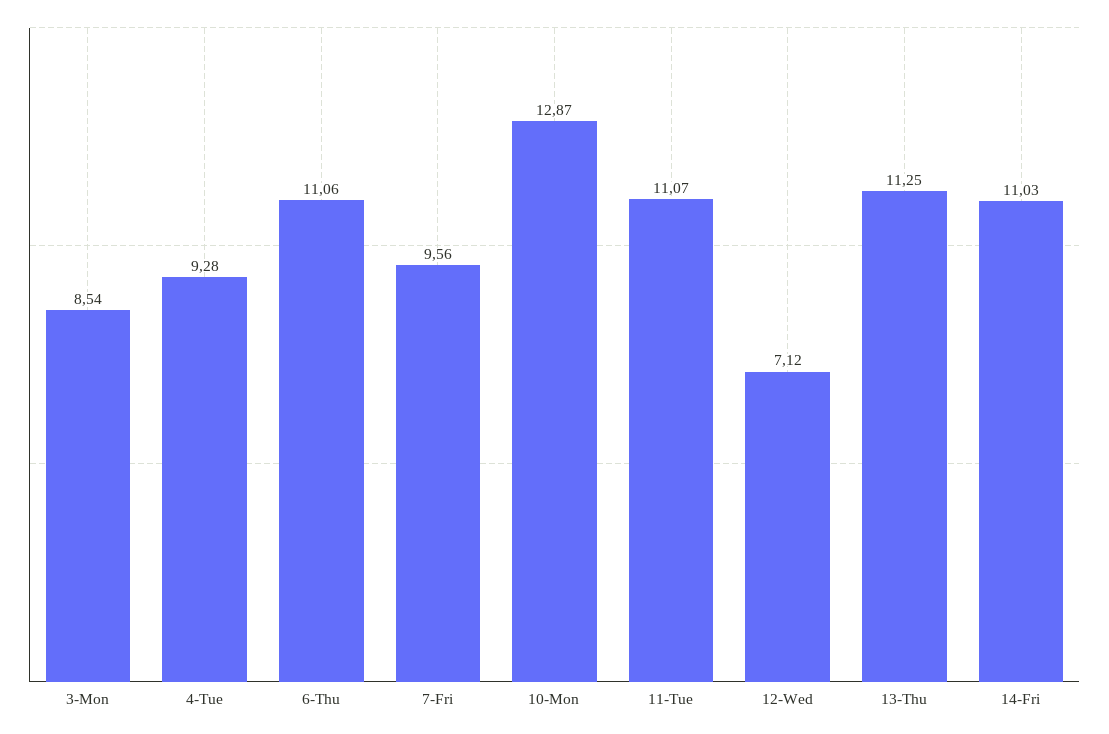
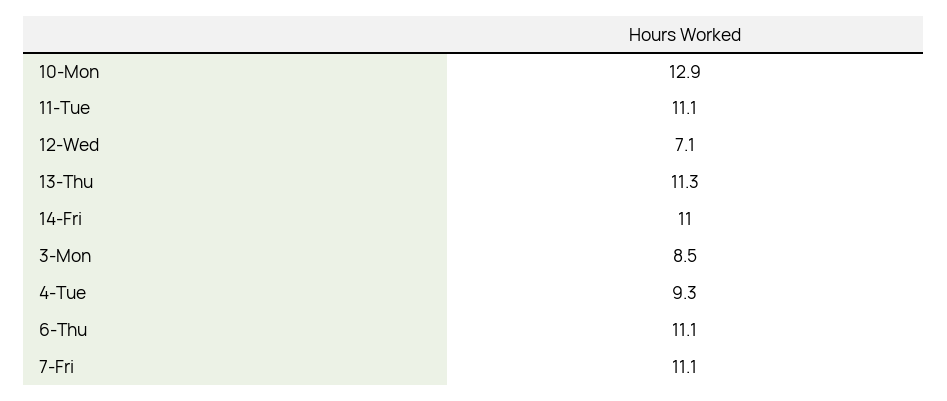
  {
    "3-Mon": 8.54,
    "4-Tue": 9.28,
    "6-Thu": 11.06,
-   "7-Fri": 9.56,
+   "7-Fri": 11.1,
    "10-Mon": 12.87,
    "11-Tue": 11.07,
    "12-Wed": 7.12,
    "13-Thu": 11.25,
    "14-Fri": 11.03
  }

